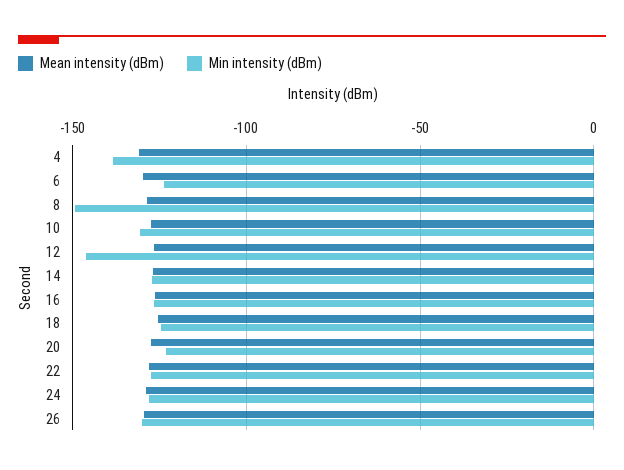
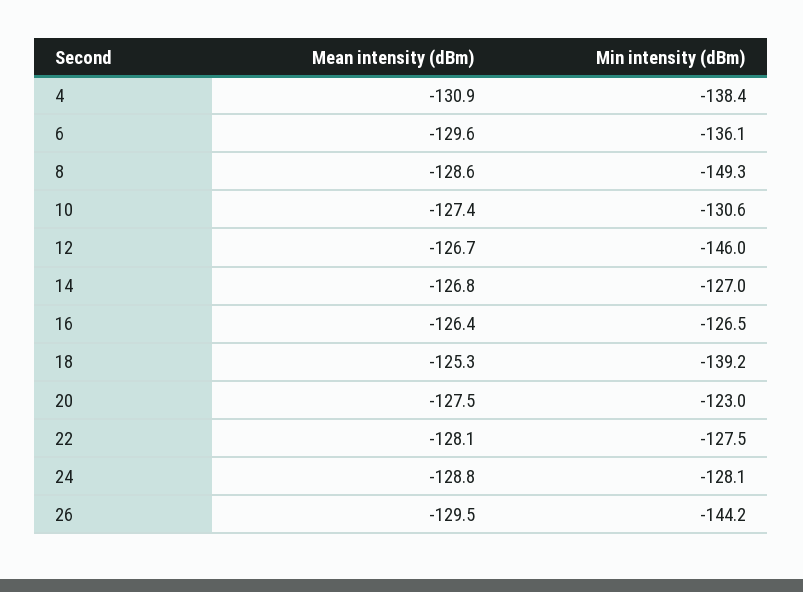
  {
    "Mean intensity (dBm)": {
      "4": -130.9,
      "6": -129.6,
      "8": -128.6,
      "10": -127.4,
      "12": -126.7,
      "14": -126.8,
      "16": -126.4,
      "18": -125.3,
      "20": -127.5,
      "22": -128.1,
      "24": -128.8,
      "26": -129.5
    },
    "Min intensity (dBm)": {
      "4": -138.4,
-     "6": -125,
+     "6": -136.1,
      "8": -149.3,
      "10": -130.6,
      "12": -146,
      "14": -127,
      "16": -126.5,
-     "18": -125,
+     "18": -139.2,
      "20": -123,
      "22": -127.5,
      "24": -128.1,
-     "26": -130
+     "26": -144.2
    }
  }

